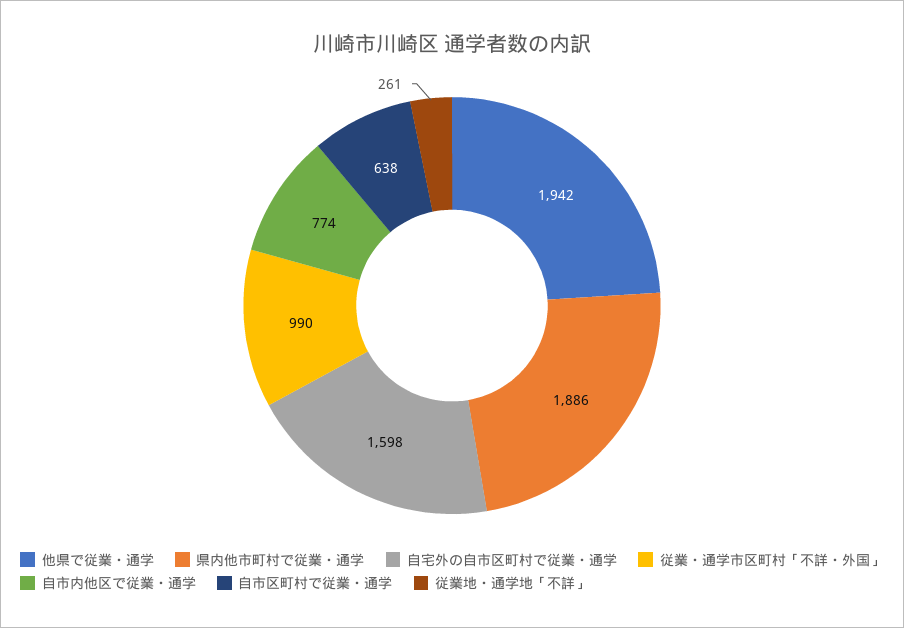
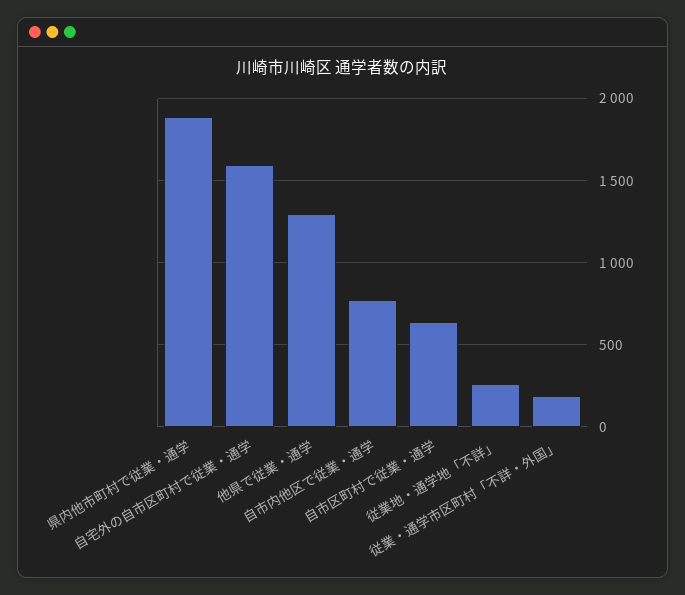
  {
-   "他県で従業・通学": 1942,
+   "他県で従業・通学": 1300,
    "県内他市町村で従業・通学": 1886,
    "自宅外の自市区町村で従業・通学": 1598,
-   "従業・通学市区町村「不詳・外国」": 990,
+   "従業・通学市区町村「不詳・外国」": 200,
    "自市内他区で従業・通学": 774,
    "自市区町村で従業・通学": 638,
    "従業地・通学地「不詳」": 261
  }

